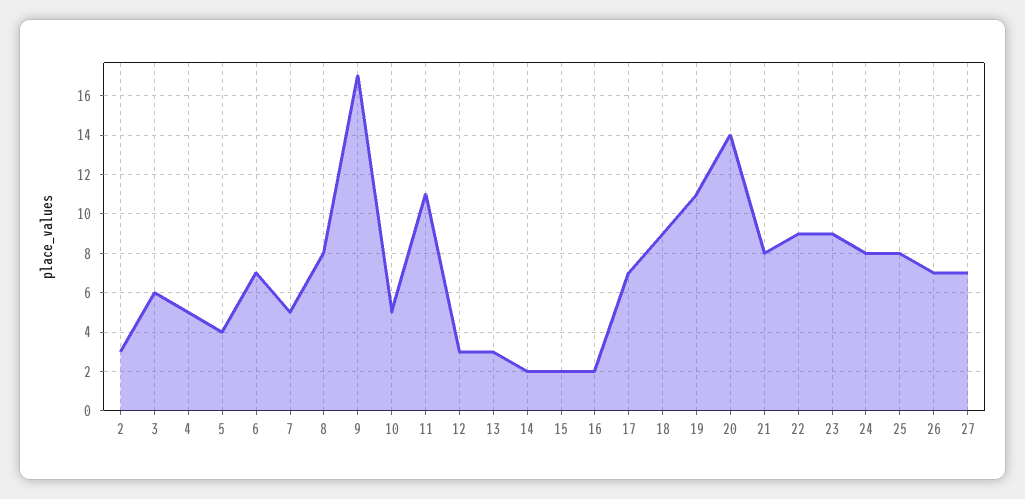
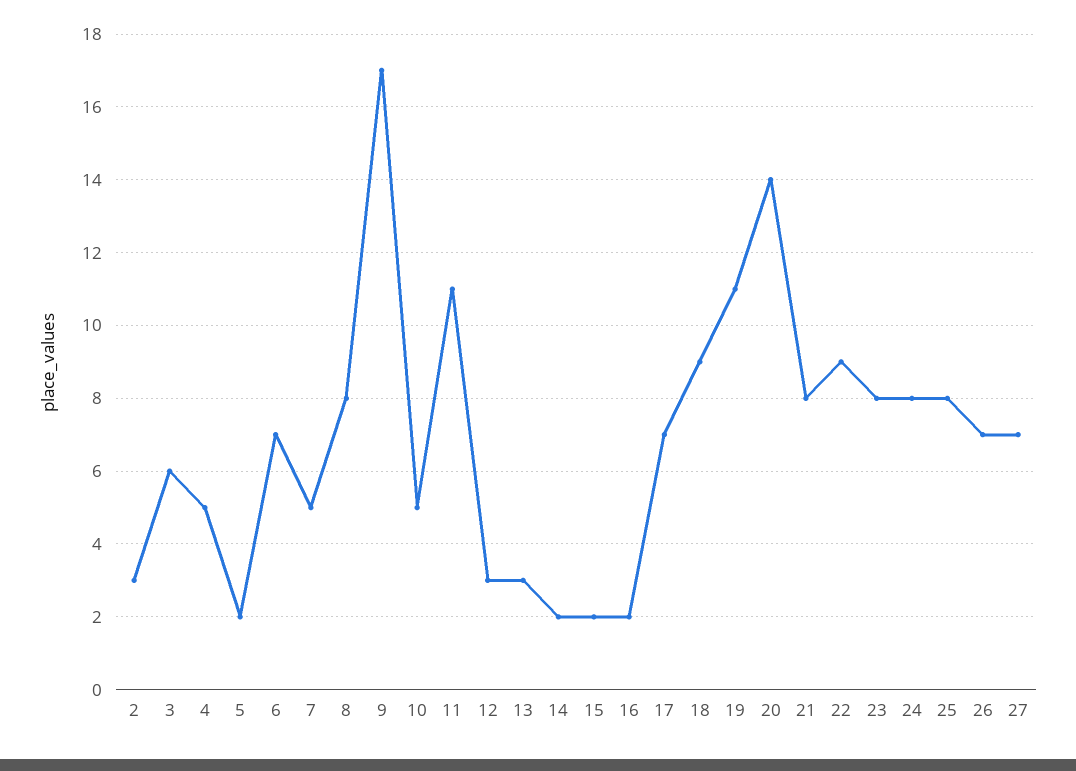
  {
    "2": 3,
    "3": 6,
    "4": 5,
-   "5": 4,
+   "5": 2,
    "6": 7,
    "7": 5,
    "8": 8,
    "9": 17,
    "10": 5,
    "11": 11,
    "12": 3,
    "13": 3,
    "14": 2,
    "15": 2,
    "16": 2,
    "17": 7,
    "18": 9,
    "19": 11,
    "20": 14,
    "21": 8,
    "22": 9,
-   "23": 9,
+   "23": 8,
    "24": 8,
    "25": 8,
    "26": 7,
    "27": 7
  }

